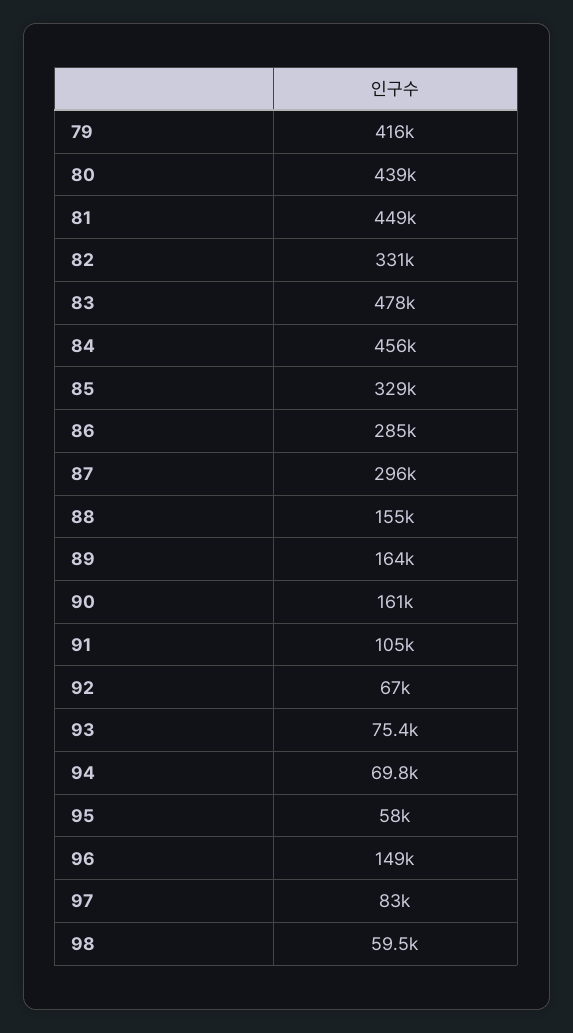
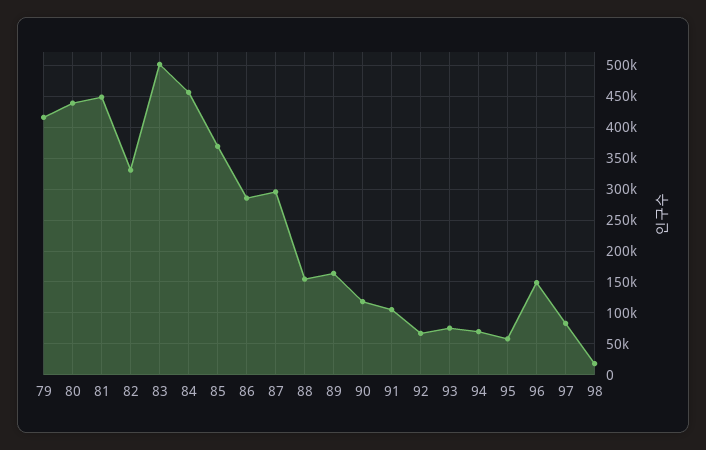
  {
    "79": 416000,
    "80": 439000,
    "81": 449000,
    "82": 331000,
-   "83": 478000,
+   "83": 500000,
    "84": 456000,
-   "85": 329000,
+   "85": 370000,
    "86": 285000,
    "87": 296000,
    "88": 155000,
    "89": 164000,
-   "90": 161000,
+   "90": 120000,
    "91": 105000,
    "92": 67000,
    "93": 75400,
    "94": 69800,
    "95": 58000,
    "96": 149000,
    "97": 83000,
-   "98": 59500
+   "98": 20000
  }

